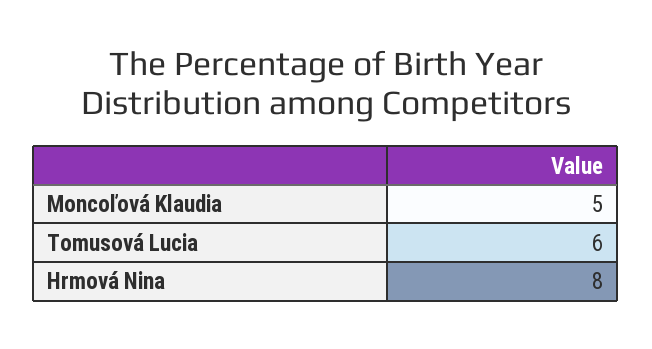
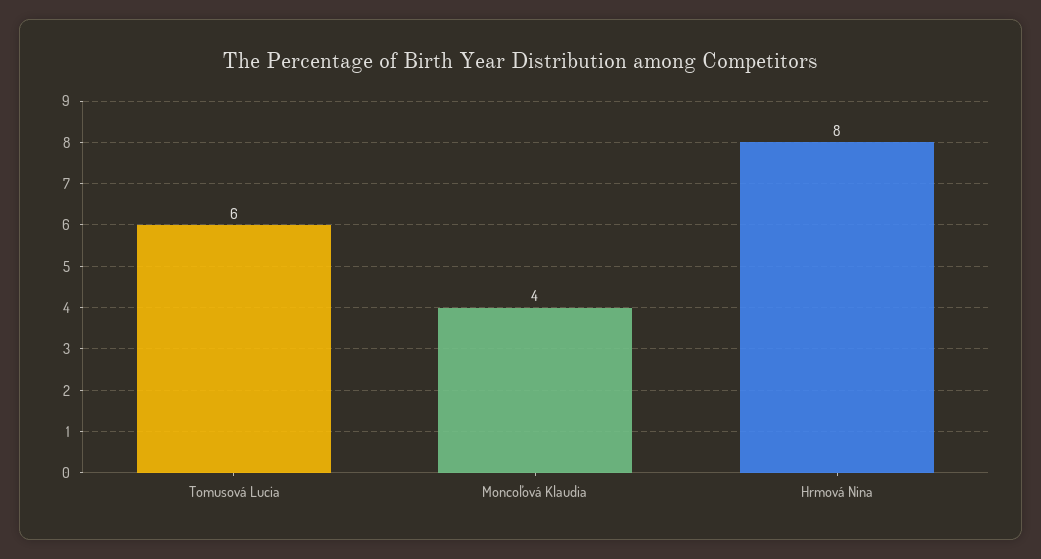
  {
-   "Moncoľová Klaudia": 5,
+   "Moncoľová Klaudia": 4,
    "Tomusová Lucia": 6,
    "Hrmová Nina": 8
  }

